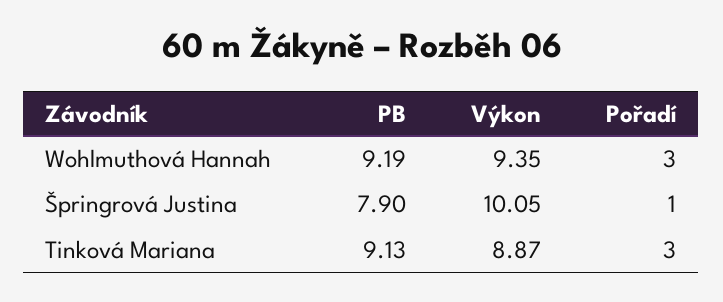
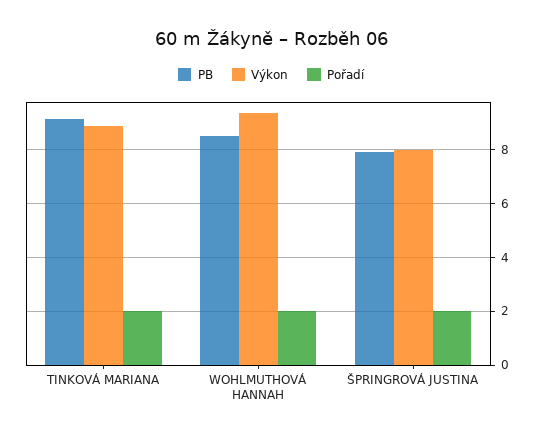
  {
    "PB": {
-     "Wohlmuthová Hannah": 9.19,
+     "Wohlmuthová Hannah": 8.5,
      "Špringrová Justina": 7.9,
      "Tinková Mariana": 9.13
    },
    "Výkon": {
      "Wohlmuthová Hannah": 9.35,
-     "Špringrová Justina": 10.05,
+     "Špringrová Justina": 8,
      "Tinková Mariana": 8.87
    },
    "Pořadí": {
-     "Wohlmuthová Hannah": 3,
+     "Wohlmuthová Hannah": 2,
-     "Špringrová Justina": 1,
+     "Špringrová Justina": 2,
-     "Tinková Mariana": 3
+     "Tinková Mariana": 2
    }
  }

